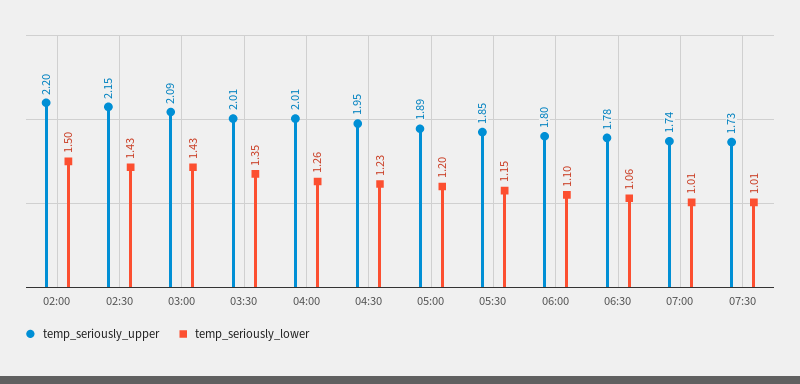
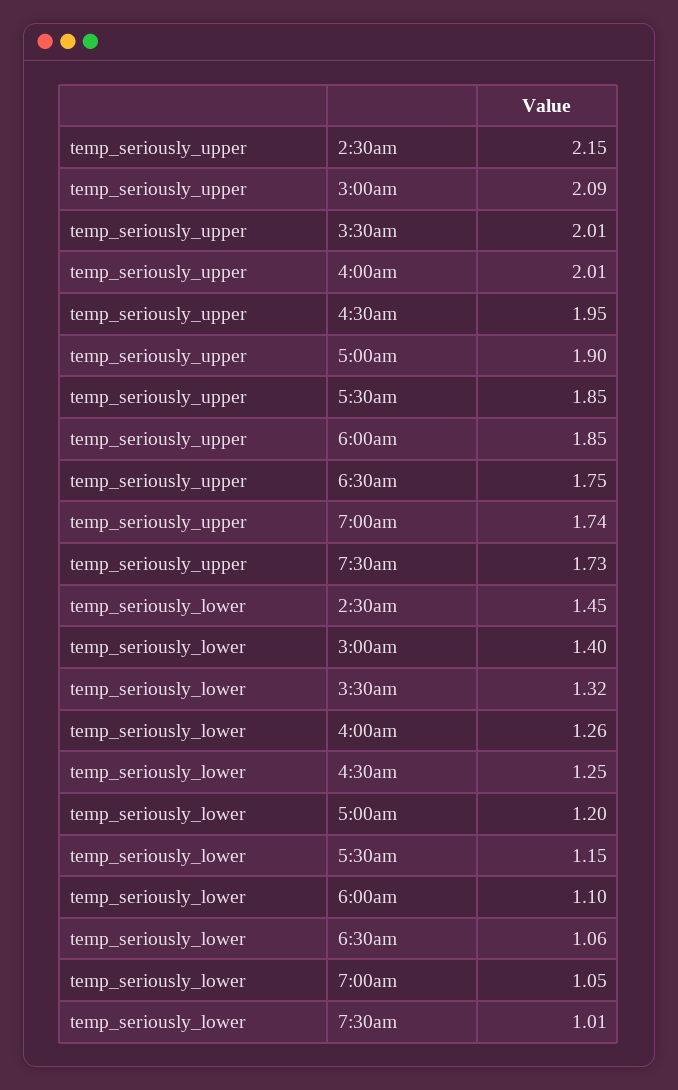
  {
    "temp_seriously_upper": {
-     "02:00": 2.2,
      "02:30": 2.15,
      "03:00": 2.09,
      "03:30": 2.01,
      "04:00": 2.01,
      "04:30": 1.95,
-     "05:00": 1.89,
+     "05:00": 1.9,
      "05:30": 1.85,
-     "06:00": 1.8,
+     "06:00": 1.85,
-     "06:30": 1.78,
+     "06:30": 1.75,
      "07:00": 1.74,
      "07:30": 1.73
    },
    "temp_seriously_lower": {
-     "02:00": 1.5,
-     "02:30": 1.43,
+     "02:30": 1.45,
-     "03:00": 1.43,
+     "03:00": 1.4,
-     "03:30": 1.35,
+     "03:30": 1.32,
      "04:00": 1.26,
-     "04:30": 1.23,
+     "04:30": 1.25,
      "05:00": 1.2,
      "05:30": 1.15,
      "06:00": 1.1,
      "06:30": 1.06,
-     "07:00": 1.01,
+     "07:00": 1.05,
      "07:30": 1.01
    }
  }

